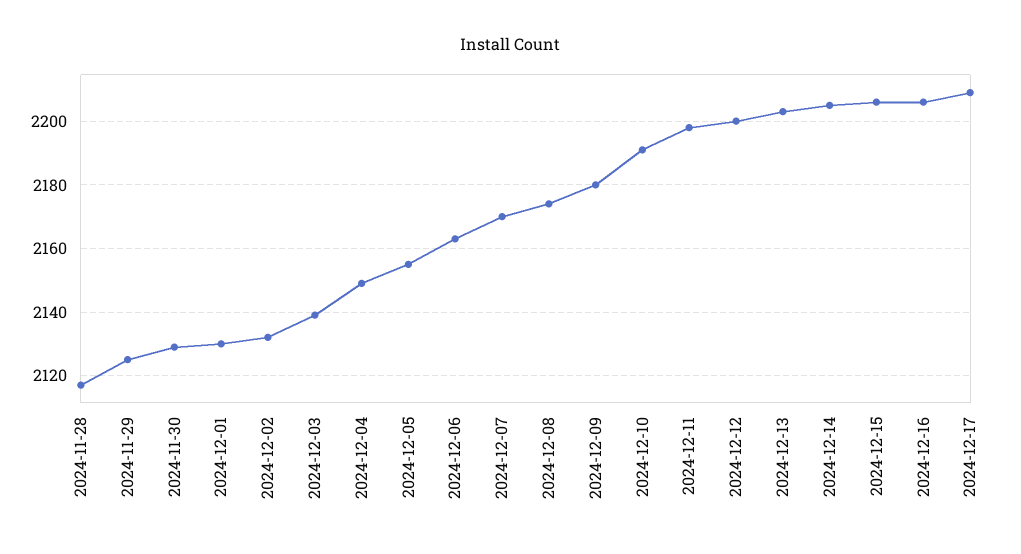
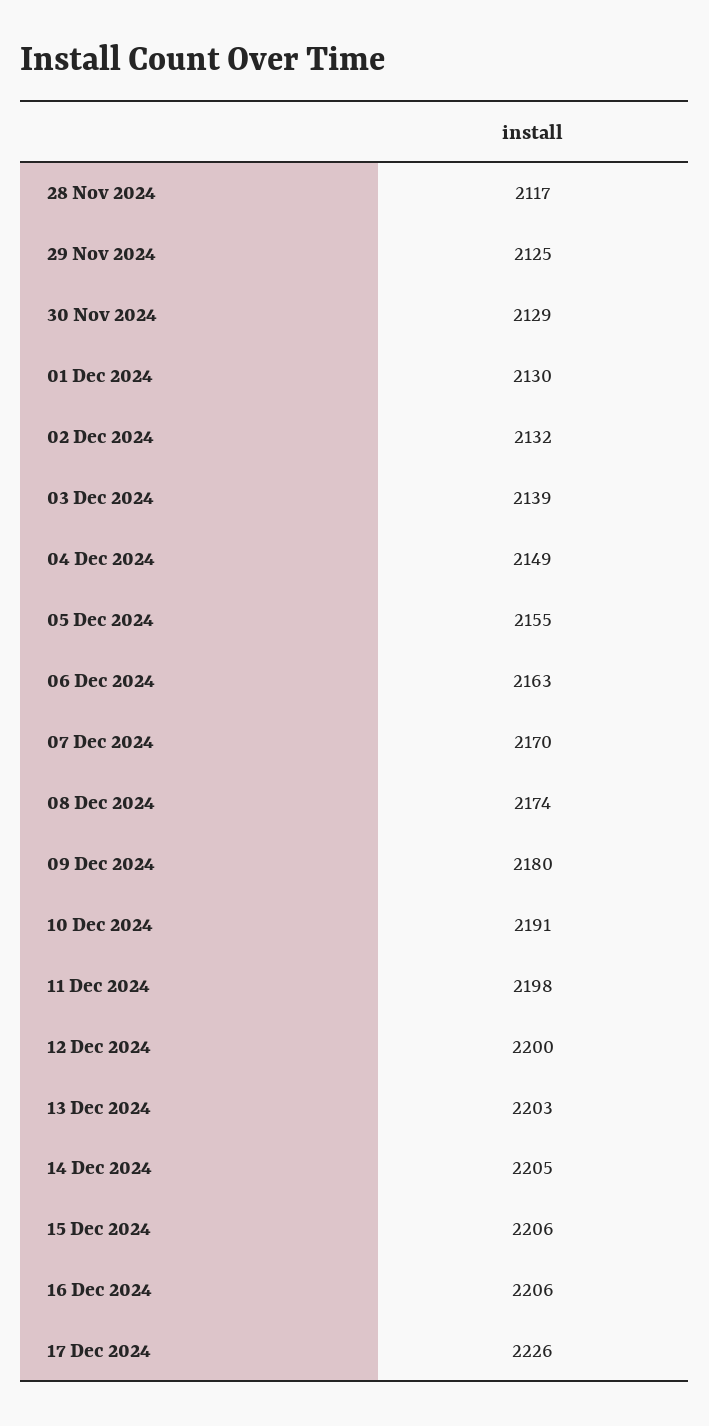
  {
    "2024-11-28": 2117,
    "2024-11-29": 2125,
    "2024-11-30": 2129,
    "2024-12-01": 2130,
    "2024-12-02": 2132,
    "2024-12-03": 2139,
    "2024-12-04": 2149,
    "2024-12-05": 2155,
    "2024-12-06": 2163,
    "2024-12-07": 2170,
    "2024-12-08": 2174,
    "2024-12-09": 2180,
    "2024-12-10": 2191,
    "2024-12-11": 2198,
    "2024-12-12": 2200,
    "2024-12-13": 2203,
    "2024-12-14": 2205,
    "2024-12-15": 2206,
    "2024-12-16": 2206,
-   "2024-12-17": 2210
+   "2024-12-17": 2226
  }

